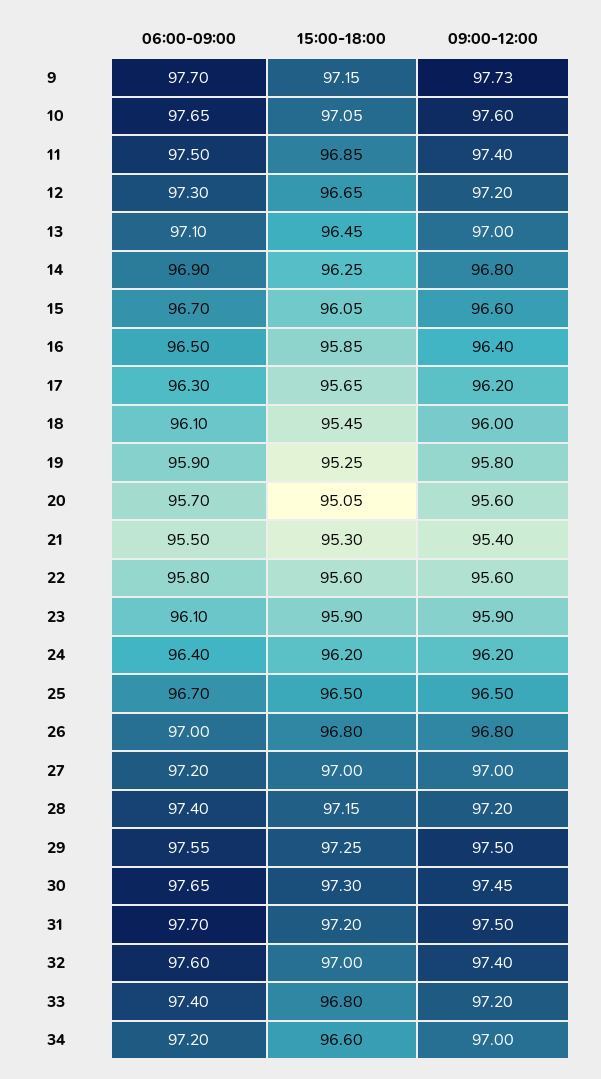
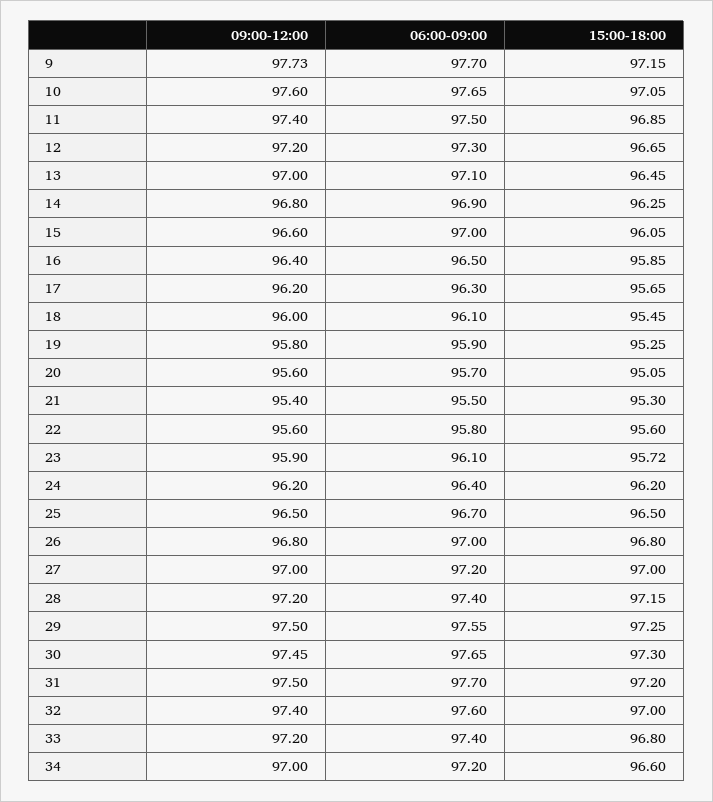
  {
    "06:00-09:00": {
      "9": 97.7,
      "10": 97.65,
      "11": 97.5,
      "12": 97.3,
      "13": 97.1,
      "14": 96.9,
-     "15": 96.7,
+     "15": 97,
      "16": 96.5,
      "17": 96.3,
      "18": 96.1,
      "19": 95.9,
      "20": 95.7,
      "21": 95.5,
      "22": 95.8,
      "23": 96.1,
      "24": 96.4,
      "25": 96.7,
      "26": 97,
      "27": 97.2,
      "28": 97.4,
      "29": 97.55,
      "30": 97.65,
      "31": 97.7,
      "32": 97.6,
      "33": 97.4,
      "34": 97.2
    },
    "15:00-18:00": {
      "9": 97.15,
      "10": 97.05,
      "11": 96.85,
      "12": 96.65,
      "13": 96.45,
      "14": 96.25,
      "15": 96.05,
      "16": 95.85,
      "17": 95.65,
      "18": 95.45,
      "19": 95.25,
      "20": 95.05,
      "21": 95.3,
      "22": 95.6,
-     "23": 95.9,
+     "23": 95.72,
      "24": 96.2,
      "25": 96.5,
      "26": 96.8,
      "27": 97,
      "28": 97.15,
      "29": 97.25,
      "30": 97.3,
      "31": 97.2,
      "32": 97,
      "33": 96.8,
      "34": 96.6
    },
    "09:00-12:00": {
      "9": 97.73,
      "10": 97.6,
      "11": 97.4,
      "12": 97.2,
      "13": 97,
      "14": 96.8,
      "15": 96.6,
      "16": 96.4,
      "17": 96.2,
      "18": 96,
      "19": 95.8,
      "20": 95.6,
      "21": 95.4,
      "22": 95.6,
      "23": 95.9,
      "24": 96.2,
      "25": 96.5,
      "26": 96.8,
      "27": 97,
      "28": 97.2,
      "29": 97.5,
      "30": 97.45,
      "31": 97.5,
      "32": 97.4,
      "33": 97.2,
      "34": 97
    }
  }

